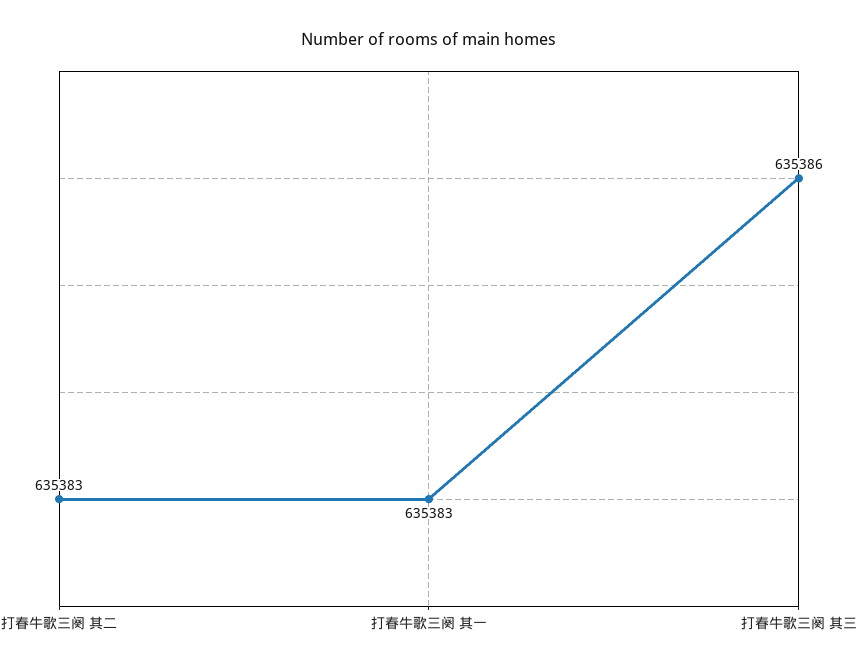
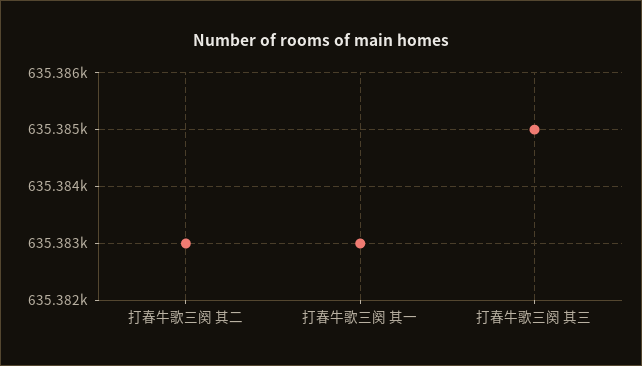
  {
    "打春牛歌三阕 其二": 635383,
    "打春牛歌三阕 其一": 635383,
-   "打春牛歌三阕 其三": 635386
+   "打春牛歌三阕 其三": 635385
  }

